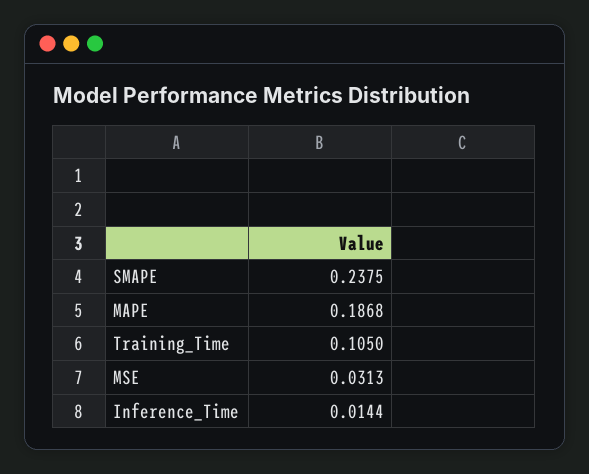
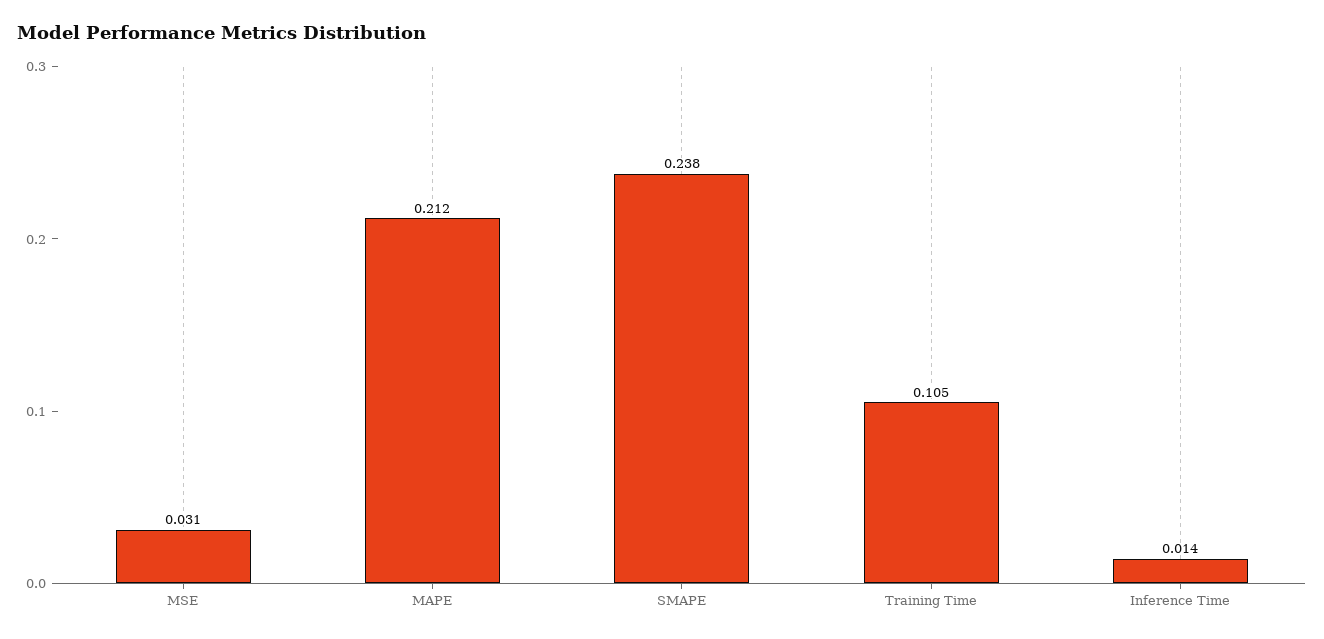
  {
    "SMAPE": 0.2375,
-   "MAPE": 0.1868,
+   "MAPE": 0.212,
    "Training_Time": 0.105,
    "MSE": 0.0313,
    "Inference_Time": 0.0144
  }

